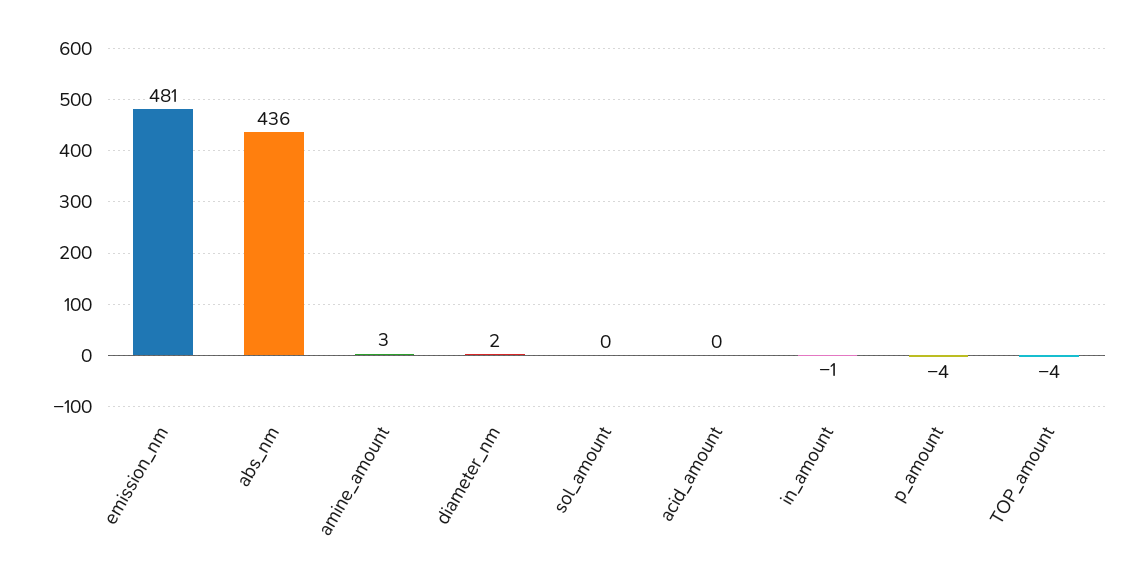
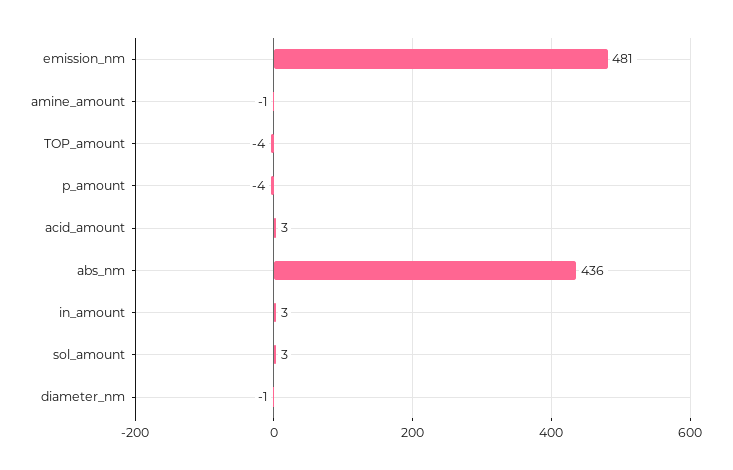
  {
    "emission_nm": 481,
    "abs_nm": 436,
-   "amine_amount": 3,
+   "amine_amount": -1,
-   "diameter_nm": 2,
+   "diameter_nm": -1,
-   "sol_amount": 0,
+   "sol_amount": 3,
-   "acid_amount": 0,
+   "acid_amount": 3,
-   "in_amount": -1,
+   "in_amount": 3,
    "p_amount": -4,
    "TOP_amount": -4
  }

